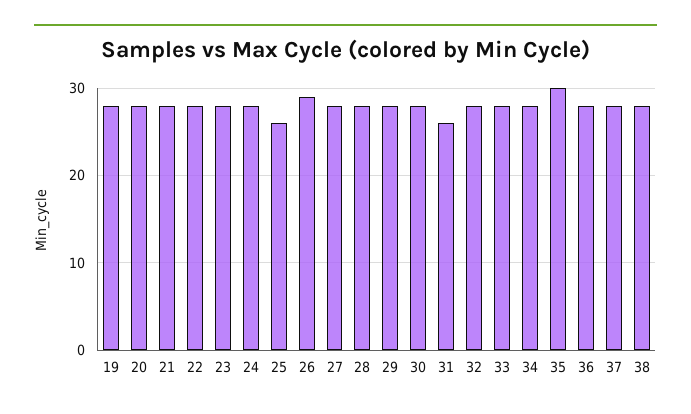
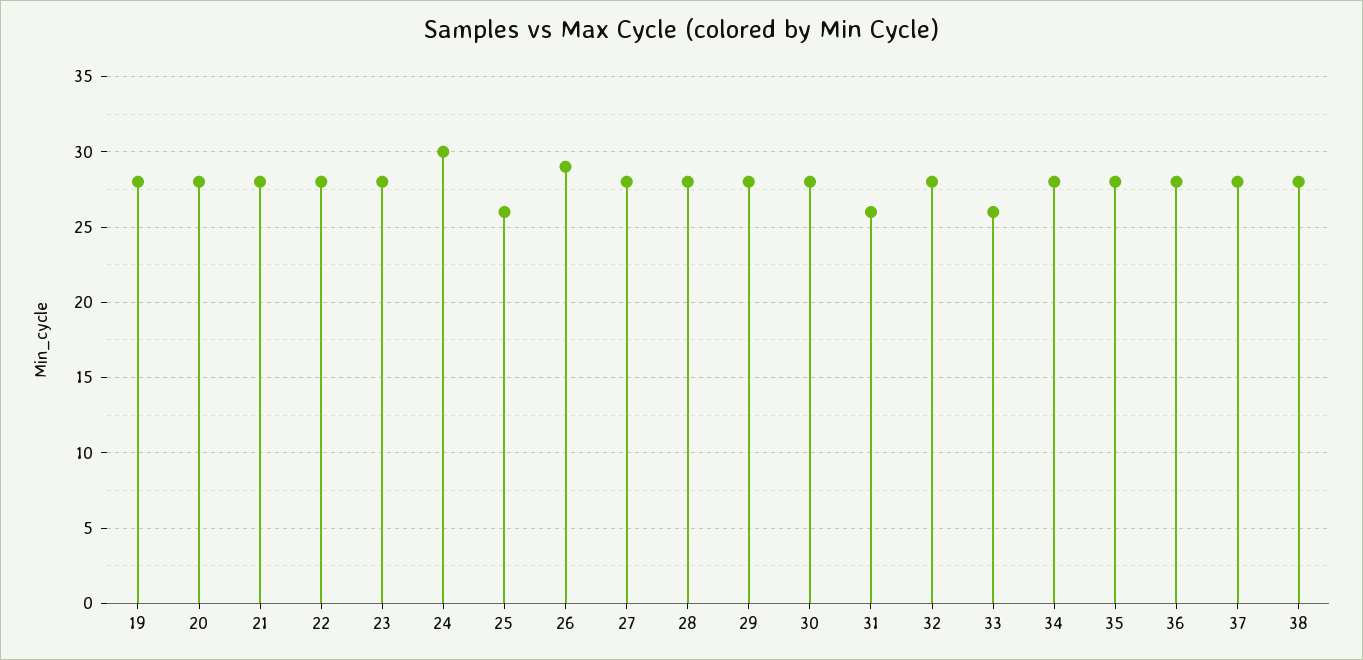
  {
    "19": 28,
    "20": 28,
    "21": 28,
    "22": 28,
    "23": 28,
-   "24": 28,
+   "24": 30,
    "25": 26,
    "26": 29,
    "27": 28,
    "28": 28,
    "29": 28,
    "30": 28,
    "31": 26,
    "32": 28,
-   "33": 28,
+   "33": 26,
    "34": 28,
-   "35": 30,
+   "35": 28,
    "36": 28,
    "37": 28,
    "38": 28
  }

